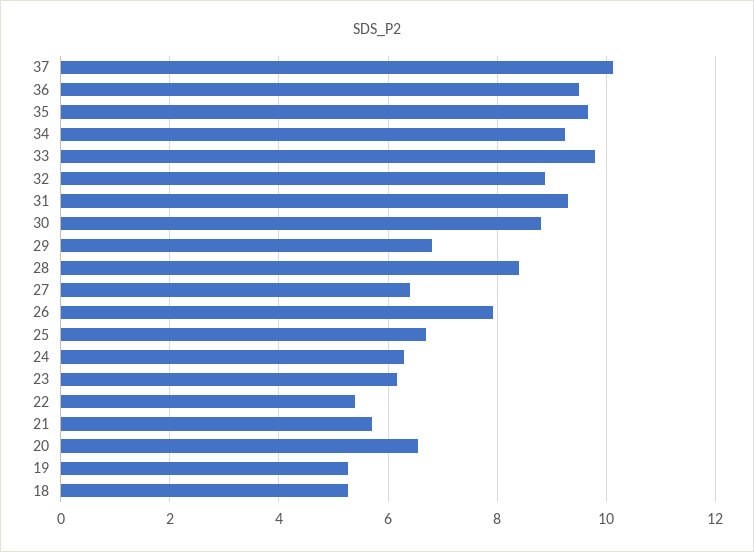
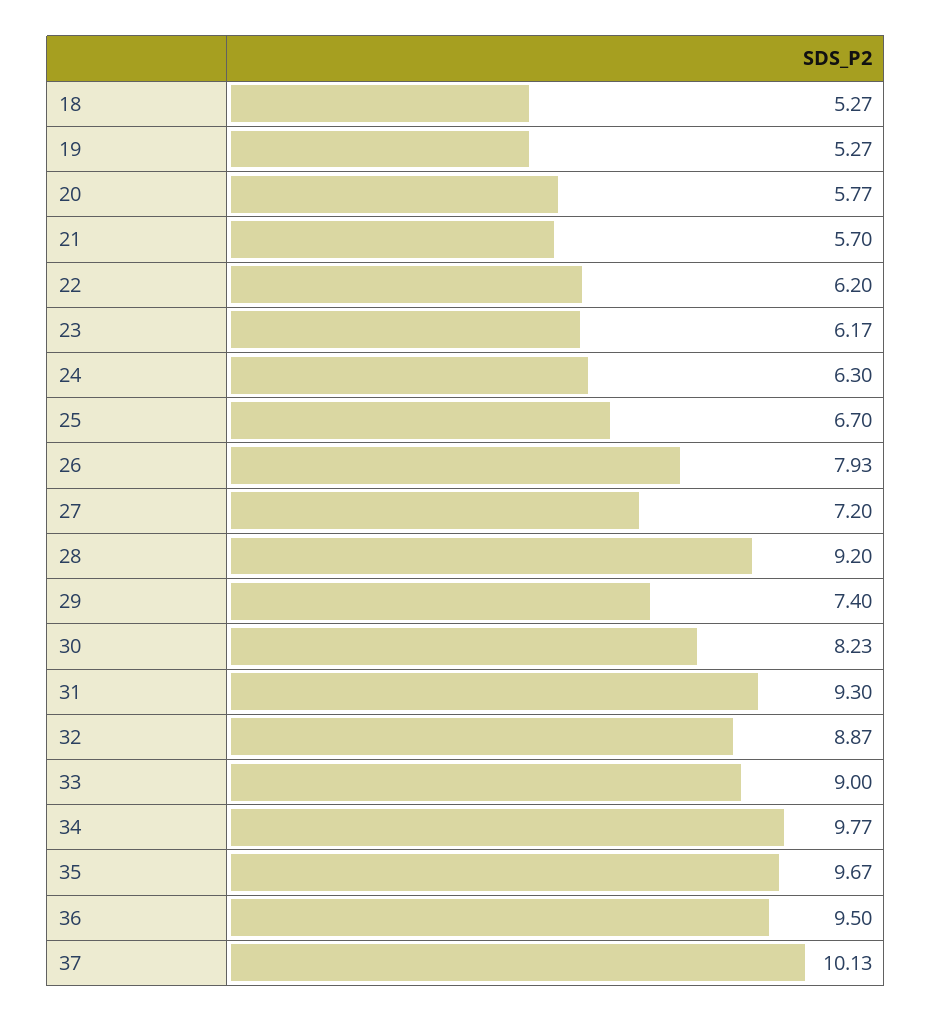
  {
    "37": 10.13,
    "36": 9.5,
    "35": 9.67,
-   "34": 9.2,
+   "34": 9.77,
-   "33": 9.8,
+   "33": 9,
    "32": 8.87,
    "31": 9.3,
-   "30": 8.8,
+   "30": 8.23,
-   "29": 6.8,
+   "29": 7.4,
-   "28": 8.4,
+   "28": 9.2,
-   "27": 6.4,
+   "27": 7.2,
    "26": 7.93,
    "25": 6.7,
    "24": 6.3,
    "23": 6.17,
-   "22": 5.4,
+   "22": 6.2,
    "21": 5.7,
-   "20": 6.6,
+   "20": 5.77,
    "19": 5.27,
    "18": 5.27
  }

